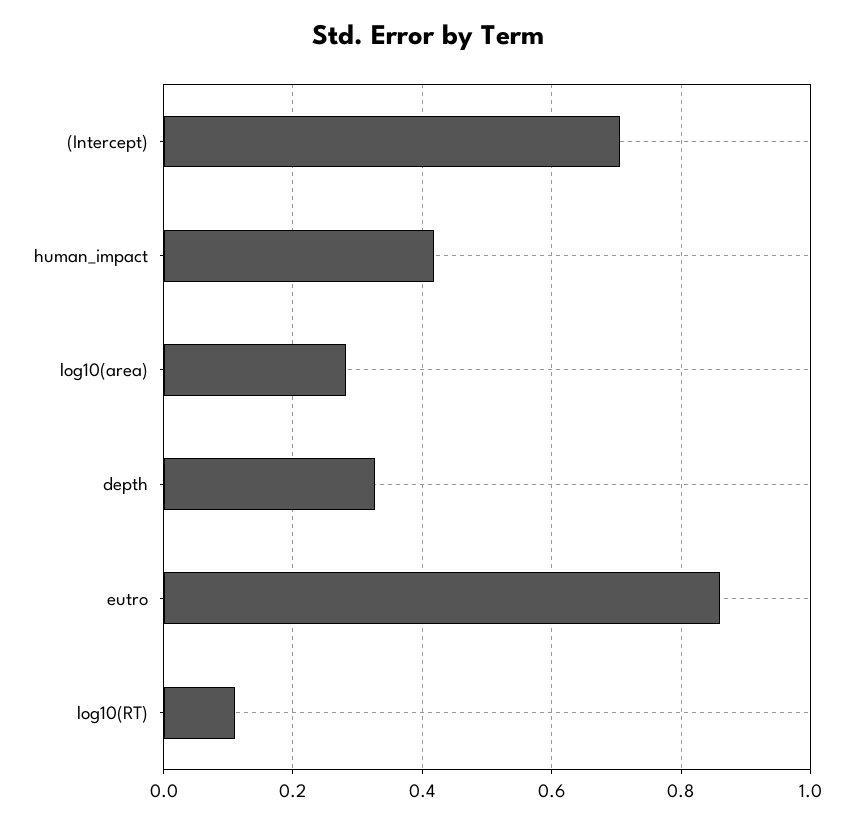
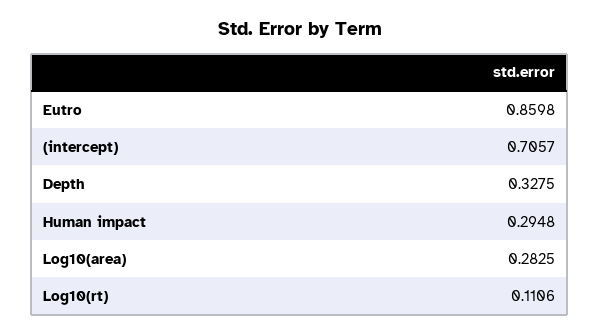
  {
    "(Intercept)": 0.7057,
-   "human_impact": 0.42,
+   "human_impact": 0.2948,
    "log10(area)": 0.2825,
    "depth": 0.3275,
    "eutro": 0.8598,
    "log10(RT)": 0.1106
  }

